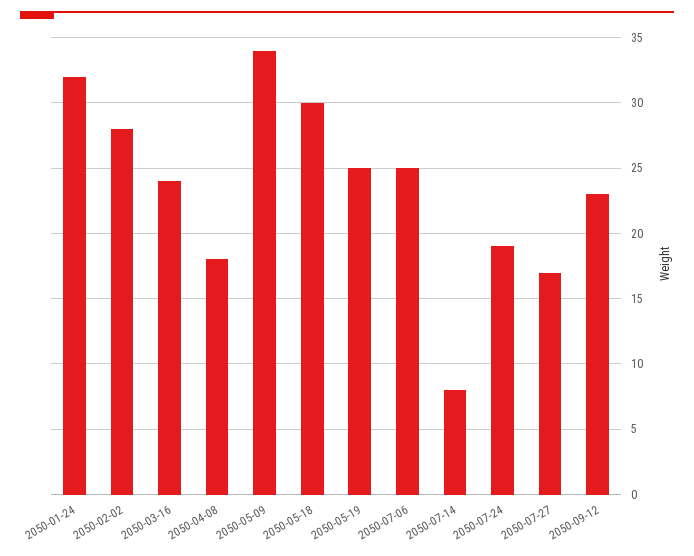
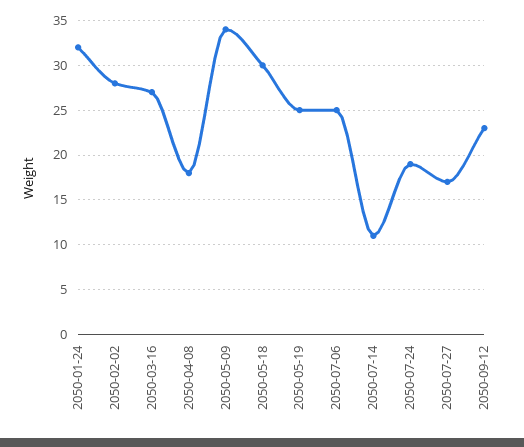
  {
    "2050-01-24": 32,
    "2050-02-02": 28,
-   "2050-03-16": 24,
+   "2050-03-16": 27,
    "2050-04-08": 18,
    "2050-05-09": 34,
    "2050-05-18": 30,
    "2050-05-19": 25,
    "2050-07-06": 25,
-   "2050-07-14": 8,
+   "2050-07-14": 11,
    "2050-07-24": 19,
    "2050-07-27": 17,
    "2050-09-12": 23
  }

